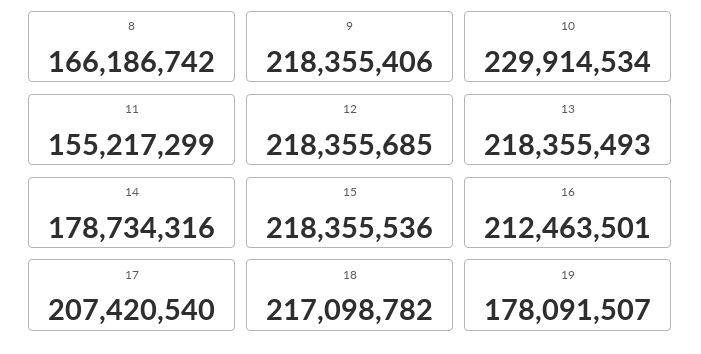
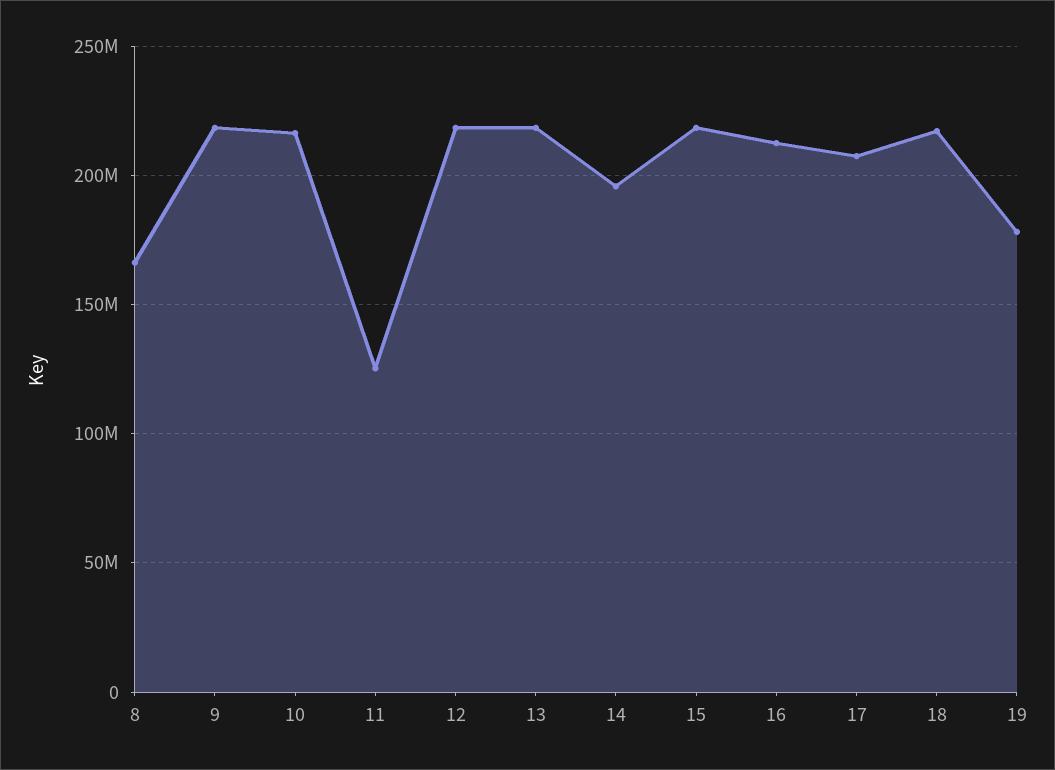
  {
    "8": 166186742,
    "9": 218355406,
-   "10": 229914534,
+   "10": 215000000,
-   "11": 155217299,
+   "11": 125000000,
    "12": 218355685,
    "13": 218355493,
-   "14": 178734316,
+   "14": 195000000,
    "15": 218355536,
    "16": 212463501,
    "17": 207420540,
    "18": 217098782,
    "19": 178091507
  }

